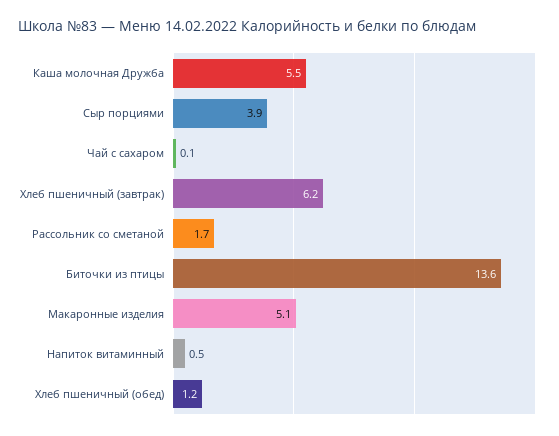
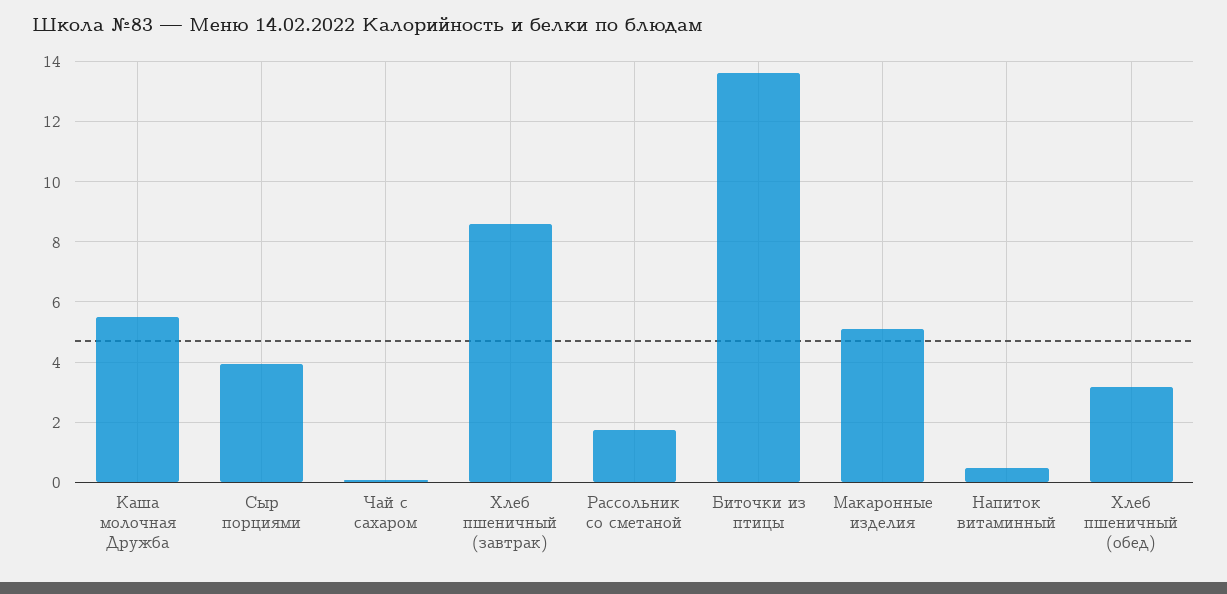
  {
    "Каша молочная Дружба": 5.5,
    "Сыр порциями": 3.9,
    "Чай с сахаром": 0.1,
-   "Хлеб пшеничный (завтрак)": 6.2,
+   "Хлеб пшеничный (завтрак)": 8.6,
    "Рассольник со сметаной": 1.7,
    "Биточки из птицы": 13.6,
    "Макаронные изделия": 5.1,
    "Напиток витаминный": 0.5,
-   "Хлеб пшеничный (обед)": 1.2
+   "Хлеб пшеничный (обед)": 3.2
  }

